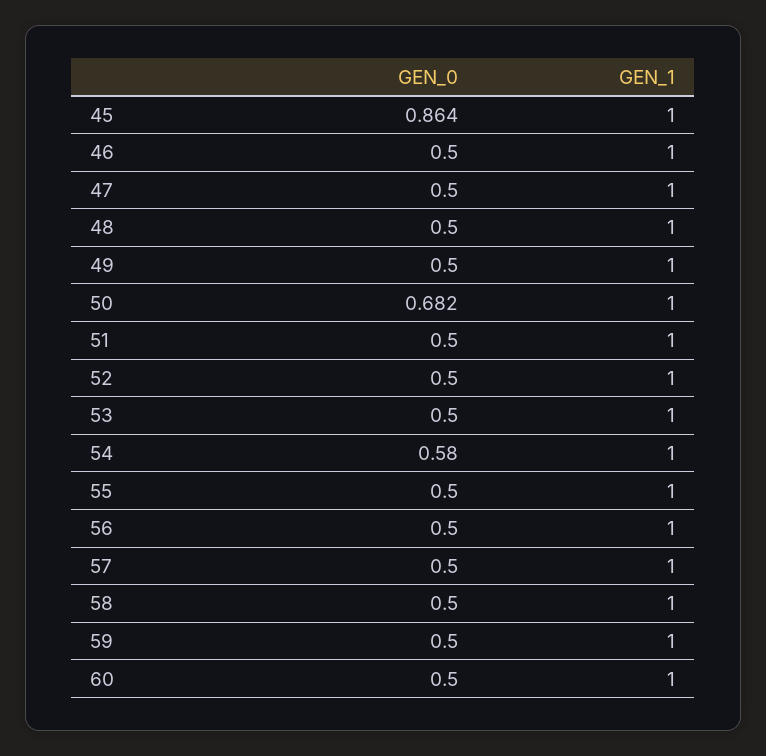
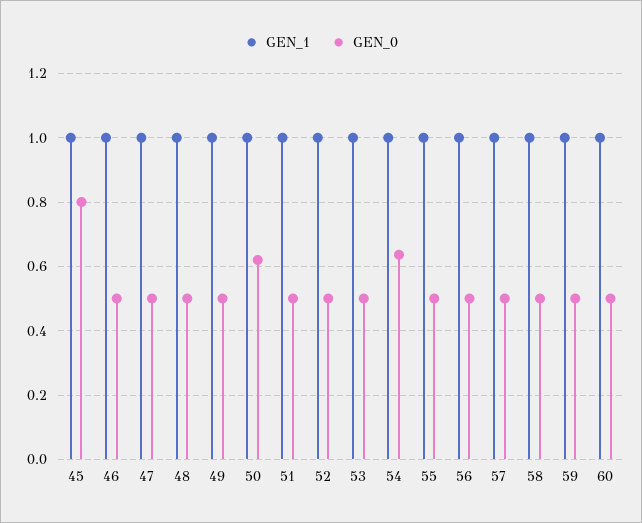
  {
    "GEN_0": {
-     "45": 0.864,
+     "45": 0.8,
      "46": 0.5,
      "47": 0.5,
      "48": 0.5,
      "49": 0.5,
-     "50": 0.682,
+     "50": 0.62,
      "51": 0.5,
      "52": 0.5,
      "53": 0.5,
-     "54": 0.58,
+     "54": 0.64,
      "55": 0.5,
      "56": 0.5,
      "57": 0.5,
      "58": 0.5,
      "59": 0.5,
      "60": 0.5
    },
    "GEN_1": {
      "45": 1,
      "46": 1,
      "47": 1,
      "48": 1,
      "49": 1,
      "50": 1,
      "51": 1,
      "52": 1,
      "53": 1,
      "54": 1,
      "55": 1,
      "56": 1,
      "57": 1,
      "58": 1,
      "59": 1,
      "60": 1
    }
  }

